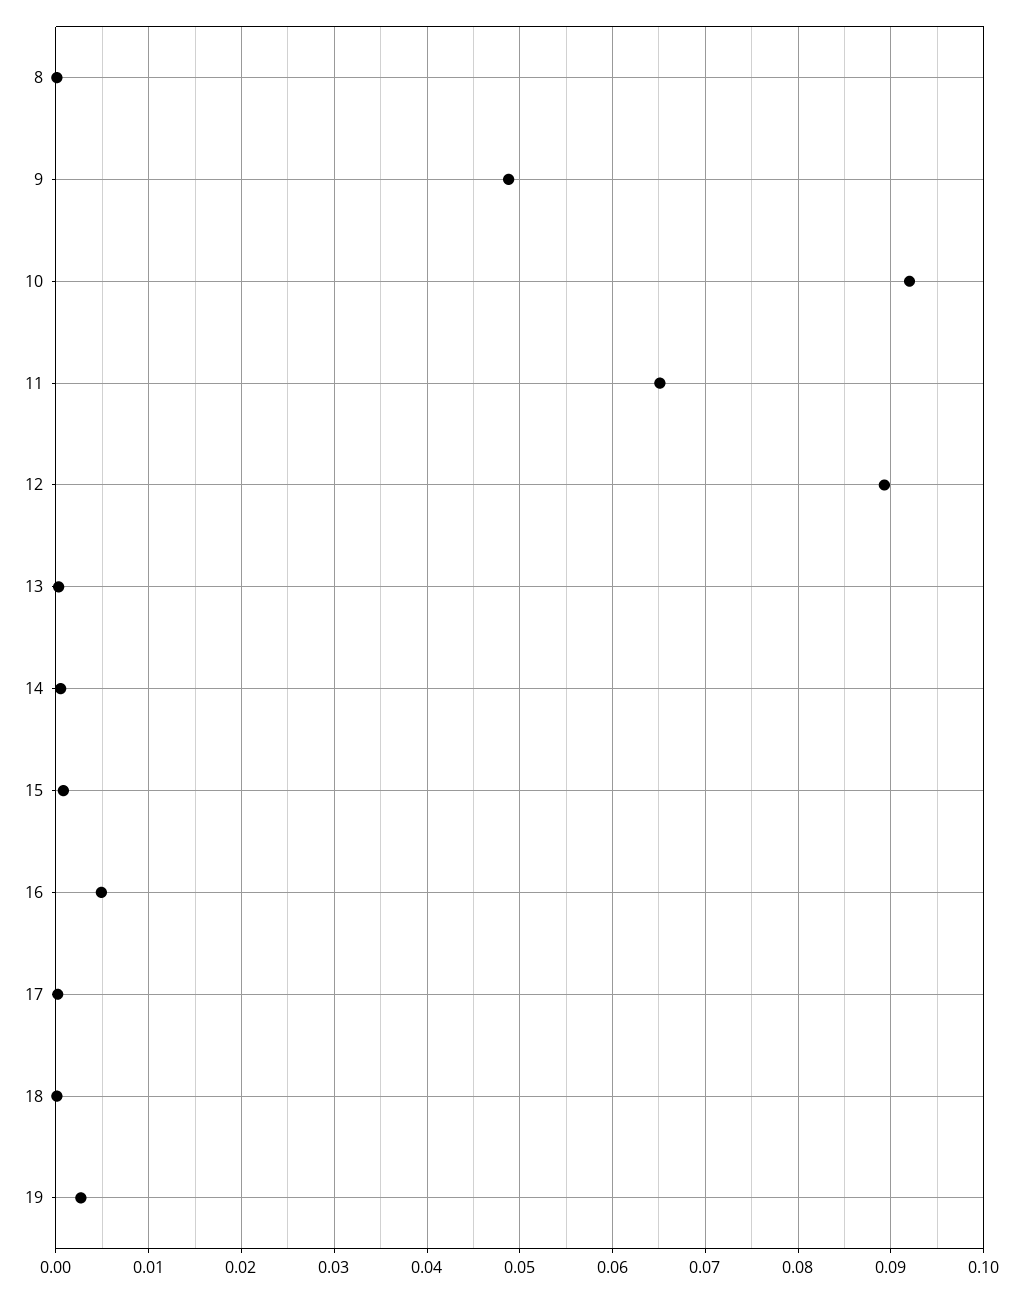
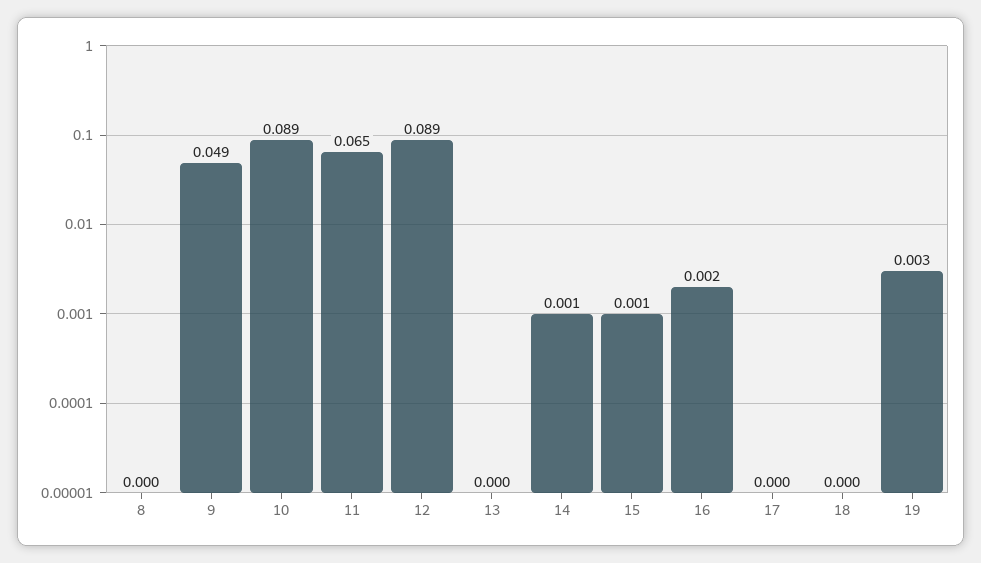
  {
    "8": 0,
    "9": 0.049,
-   "10": 0.092,
+   "10": 0.089,
    "11": 0.065,
    "12": 0.089,
    "13": 0,
    "14": 0.001,
    "15": 0.001,
-   "16": 0.005,
+   "16": 0.002,
    "17": 0,
    "18": 0,
    "19": 0.003
  }

